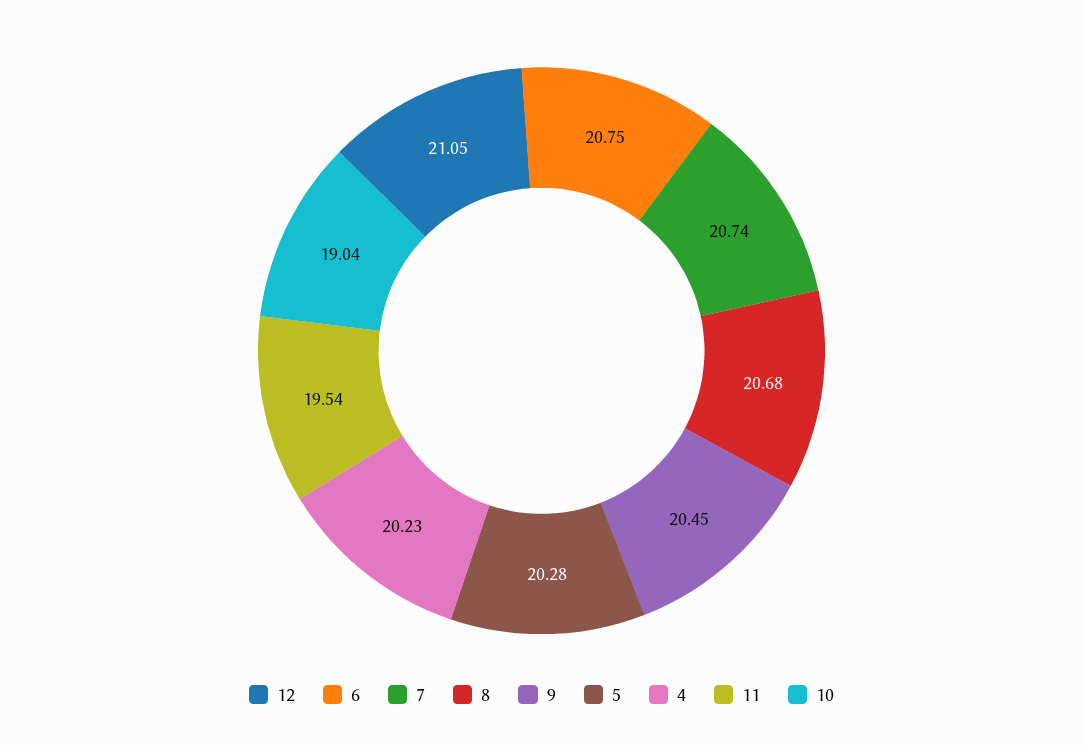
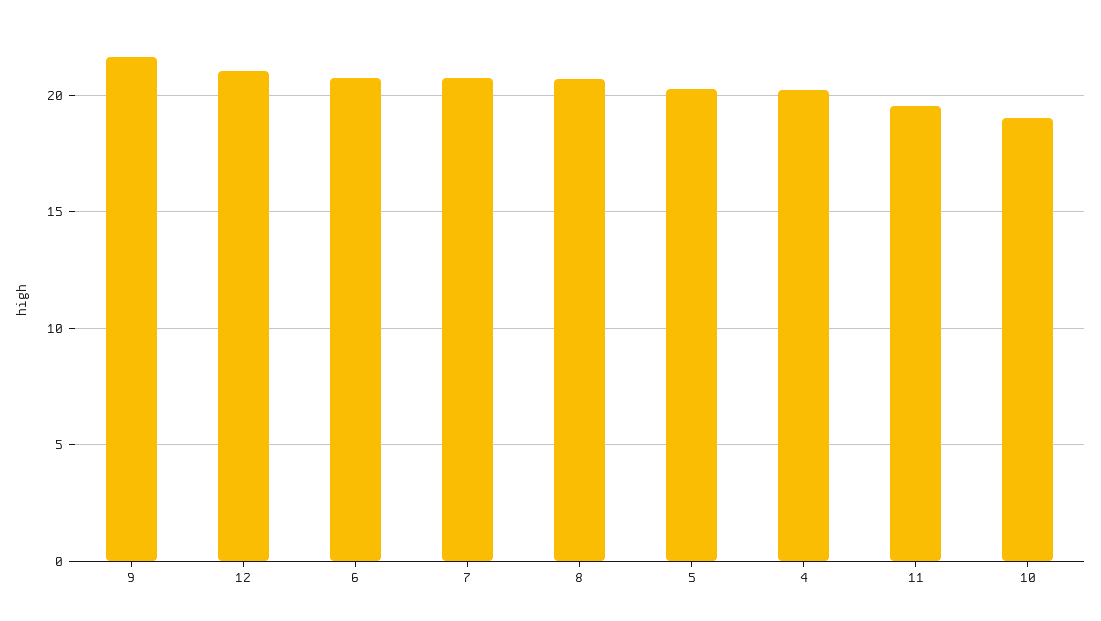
  {
    "12": 21.05,
    "6": 20.75,
    "7": 20.74,
    "8": 20.68,
-   "9": 20.45,
+   "9": 21.5,
    "5": 20.28,
    "4": 20.23,
    "11": 19.54,
    "10": 19.04
  }

